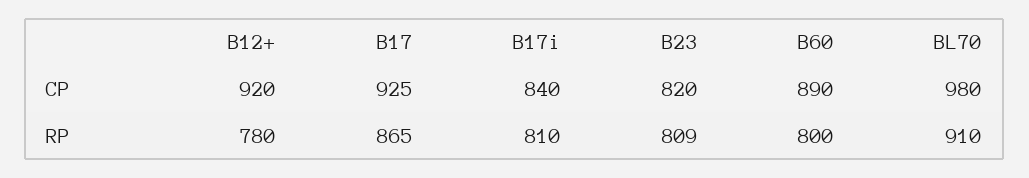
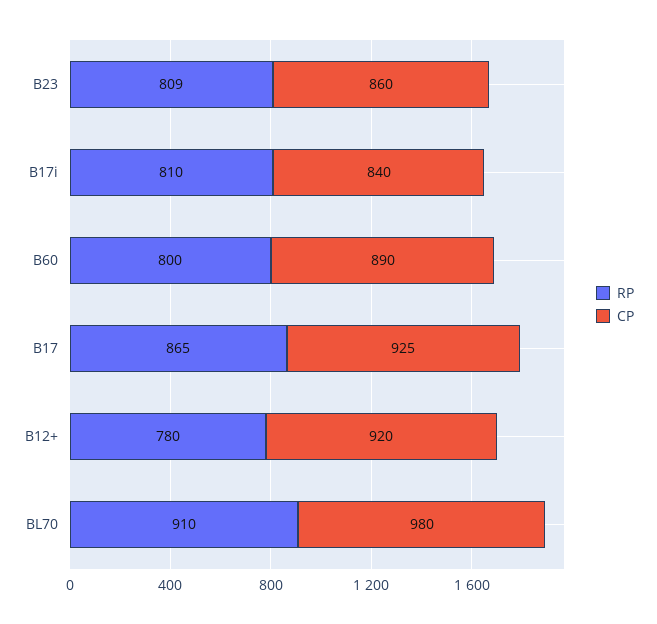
  {
    "CP": {
      "B12+": 920,
      "B17": 925,
      "B17i": 840,
-     "B23": 820,
+     "B23": 860,
      "B60": 890,
      "BL70": 980
    },
    "RP": {
      "B12+": 780,
      "B17": 865,
      "B17i": 810,
      "B23": 809,
      "B60": 800,
      "BL70": 910
    }
  }

